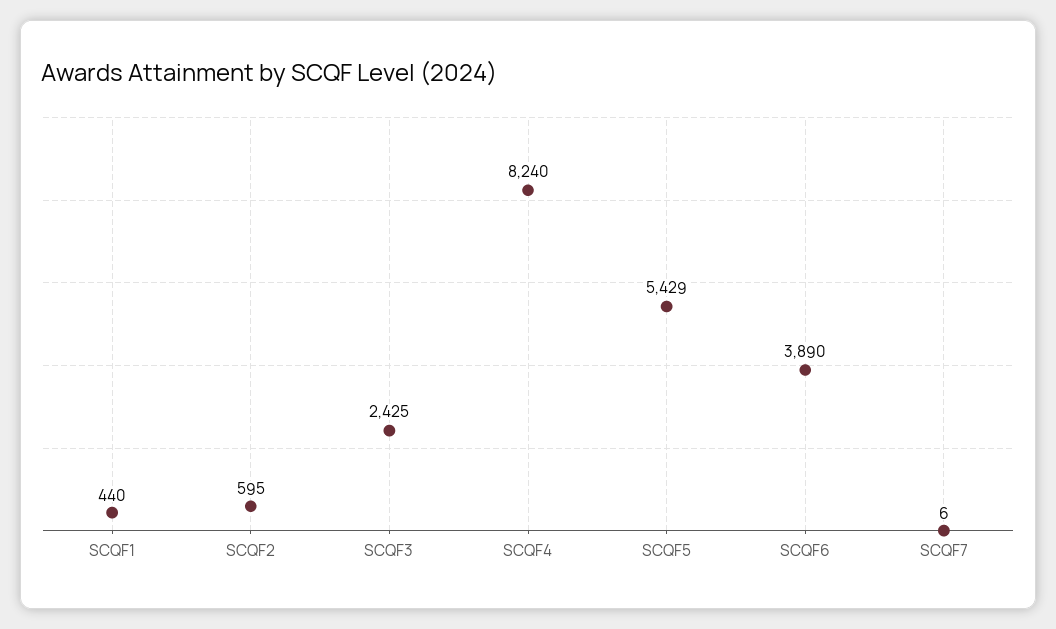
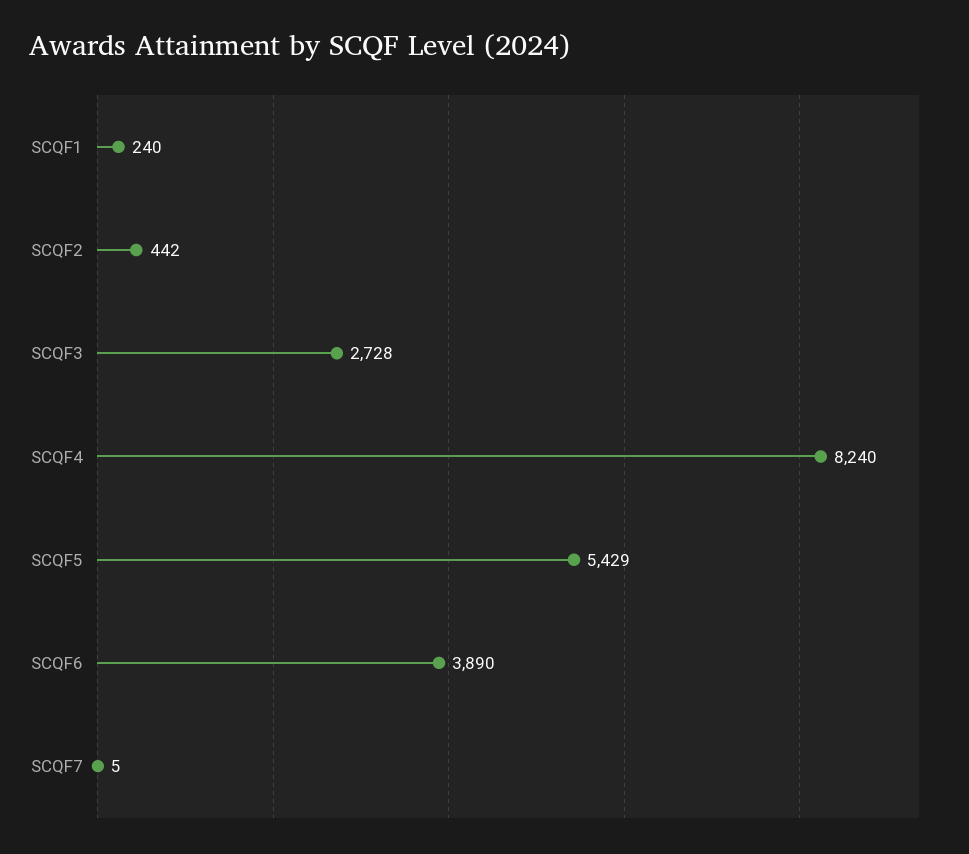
  {
-   "SCQF1": 440,
+   "SCQF1": 240,
-   "SCQF2": 595,
+   "SCQF2": 442,
-   "SCQF3": 2425,
+   "SCQF3": 2728,
    "SCQF4": 8240,
    "SCQF5": 5429,
    "SCQF6": 3890,
-   "SCQF7": 6
+   "SCQF7": 5
  }

